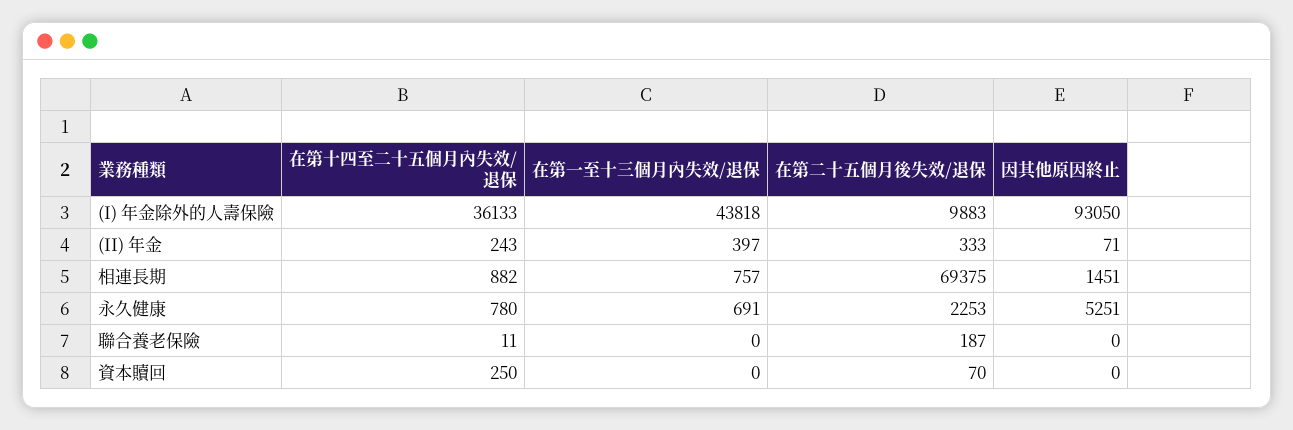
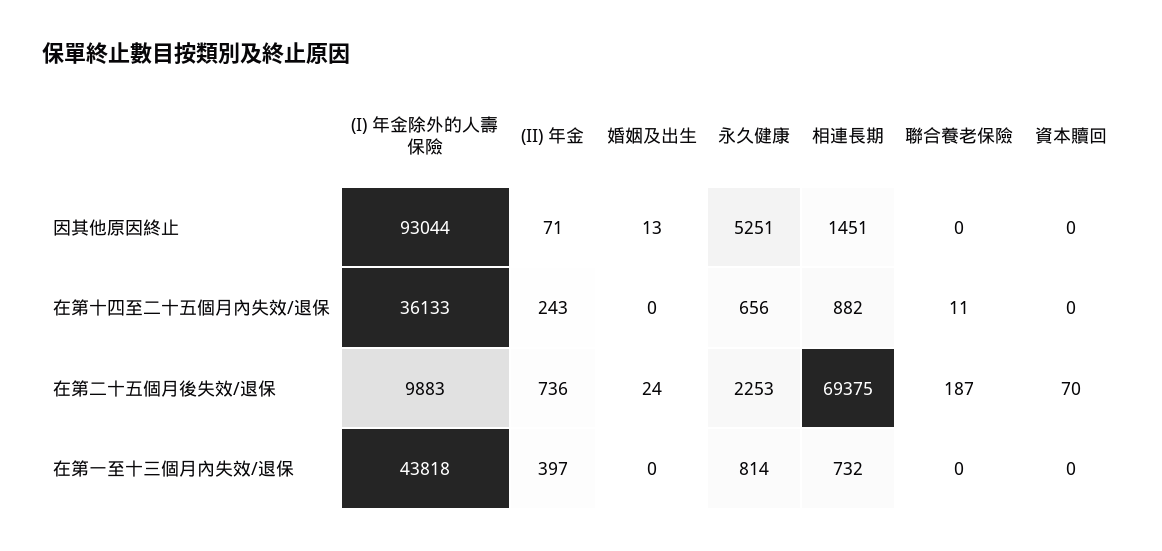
  {
    "在第十四至二十五個月內失效/退保": {
      "(I) 年金除外的人壽保險": 36133,
      "(II) 年金": 243,
      "相連長期": 882,
-     "永久健康": 780,
+     "永久健康": 656,
      "聯合養老保險": 11,
-     "資本贖回": 250
+     "資本贖回": 0,
+     "婚姻及出生": 0
    },
    "在第一至十三個月內失效/退保": {
      "(I) 年金除外的人壽保險": 43818,
      "(II) 年金": 397,
-     "相連長期": 757,
+     "相連長期": 732,
-     "永久健康": 691,
+     "永久健康": 814,
      "聯合養老保險": 0,
-     "資本贖回": 0
+     "資本贖回": 0,
+     "婚姻及出生": 0
    },
    "在第二十五個月後失效/退保": {
      "(I) 年金除外的人壽保險": 9883,
-     "(II) 年金": 333,
+     "(II) 年金": 736,
      "相連長期": 69375,
      "永久健康": 2253,
      "聯合養老保險": 187,
-     "資本贖回": 70
+     "資本贖回": 70,
+     "婚姻及出生": 24
    },
    "因其他原因終止": {
-     "(I) 年金除外的人壽保險": 93050,
+     "(I) 年金除外的人壽保險": 93044,
      "(II) 年金": 71,
      "相連長期": 1451,
      "永久健康": 5251,
      "聯合養老保險": 0,
-     "資本贖回": 0
+     "資本贖回": 0,
+     "婚姻及出生": 13
    }
  }

